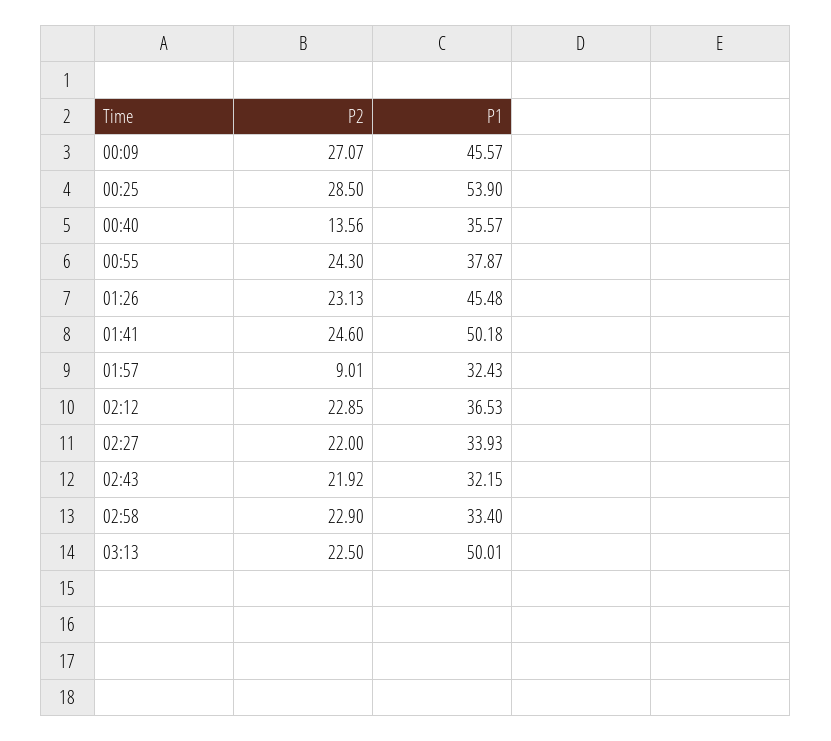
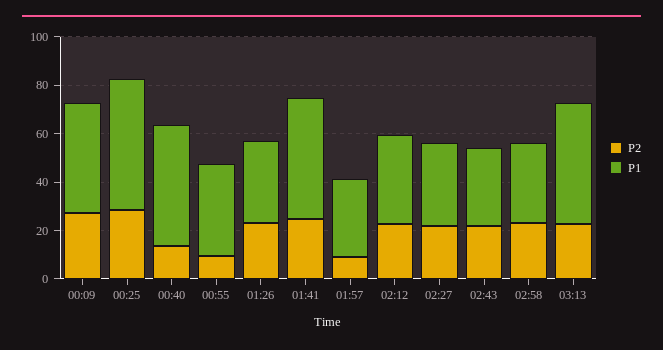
  {
    "P2": {
      "00:09": 27.07,
      "00:25": 28.5,
      "00:40": 13.56,
-     "00:55": 24.3,
+     "00:55": 10,
      "01:26": 23.13,
      "01:41": 24.6,
      "01:57": 9.01,
      "02:12": 22.85,
      "02:27": 22,
      "02:43": 21.92,
      "02:58": 22.9,
      "03:13": 22.5
    },
    "P1": {
      "00:09": 45.57,
      "00:25": 53.9,
-     "00:40": 35.57,
+     "00:40": 50,
      "00:55": 37.87,
-     "01:26": 45.48,
+     "01:26": 35,
      "01:41": 50.18,
      "01:57": 32.43,
      "02:12": 36.53,
      "02:27": 33.93,
      "02:43": 32.15,
      "02:58": 33.4,
      "03:13": 50.01
    }
  }

